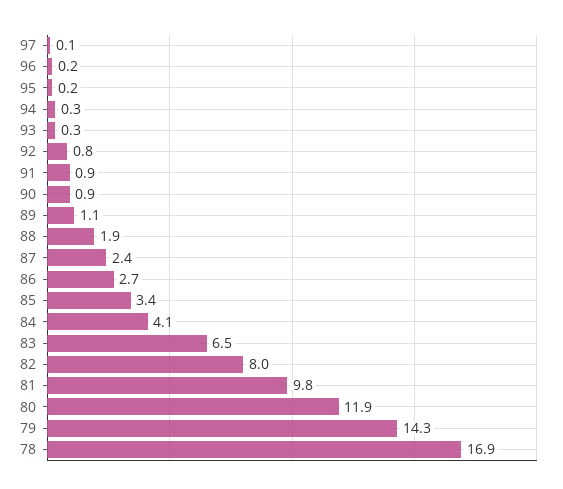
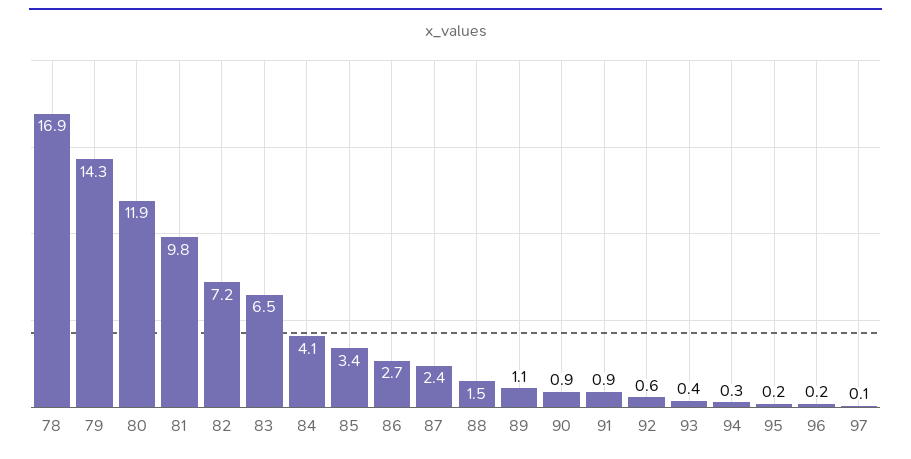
  {
    "97": 0.1,
    "96": 0.2,
    "95": 0.2,
    "94": 0.3,
-   "93": 0.3,
+   "93": 0.4,
-   "92": 0.8,
+   "92": 0.6,
    "91": 0.9,
    "90": 0.9,
    "89": 1.1,
-   "88": 1.9,
+   "88": 1.5,
    "87": 2.4,
    "86": 2.7,
    "85": 3.4,
    "84": 4.1,
    "83": 6.5,
-   "82": 8,
+   "82": 7.2,
    "81": 9.8,
    "80": 11.9,
    "79": 14.3,
    "78": 16.9
  }

